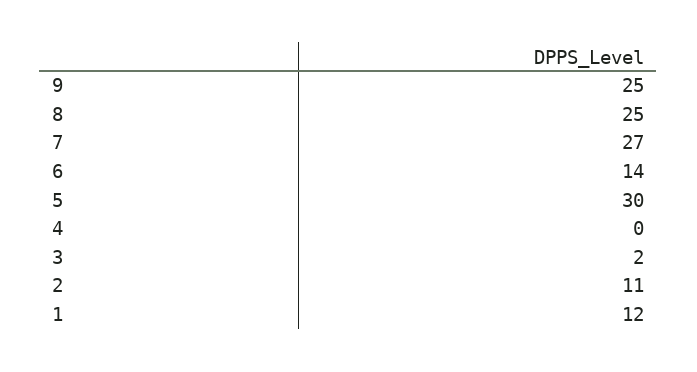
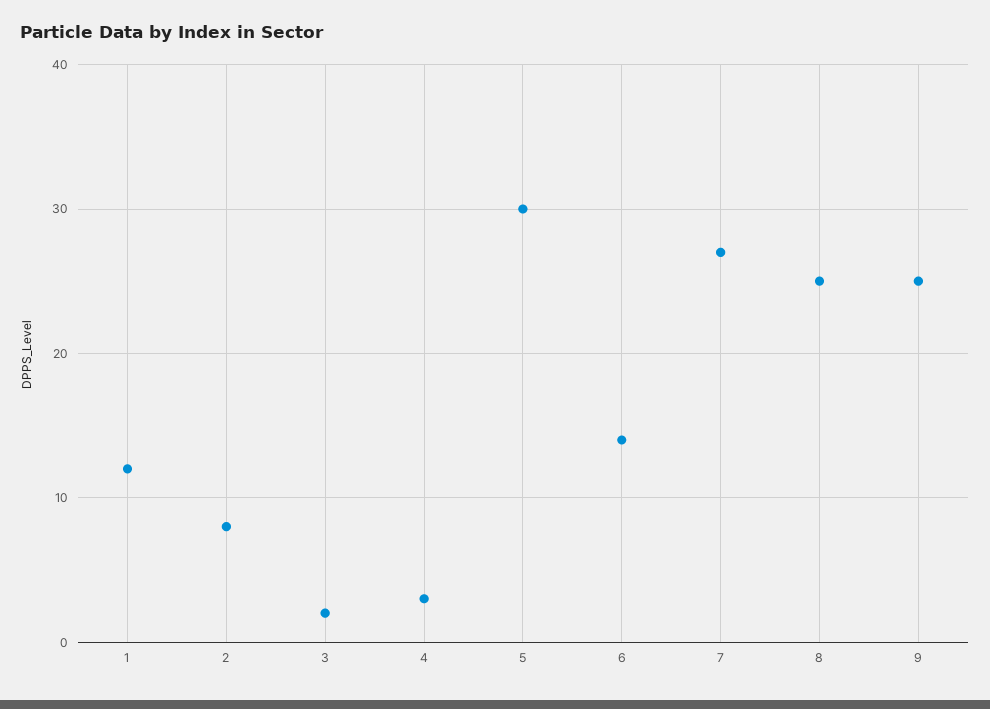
  {
    "9": 25,
    "8": 25,
    "7": 27,
    "6": 14,
    "5": 30,
-   "4": 0,
+   "4": 3,
    "3": 2,
-   "2": 11,
+   "2": 8,
    "1": 12
  }

